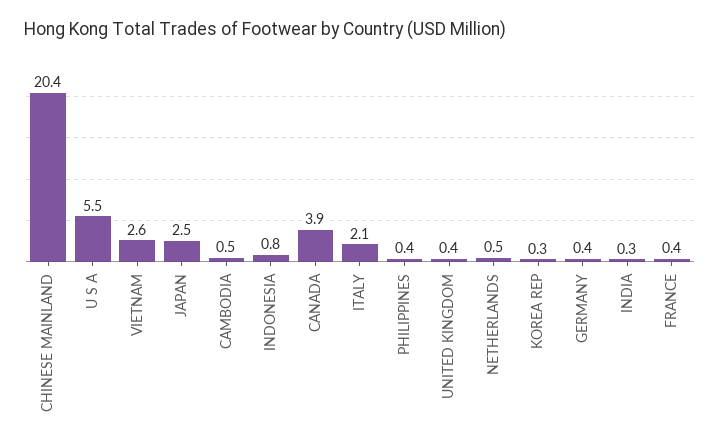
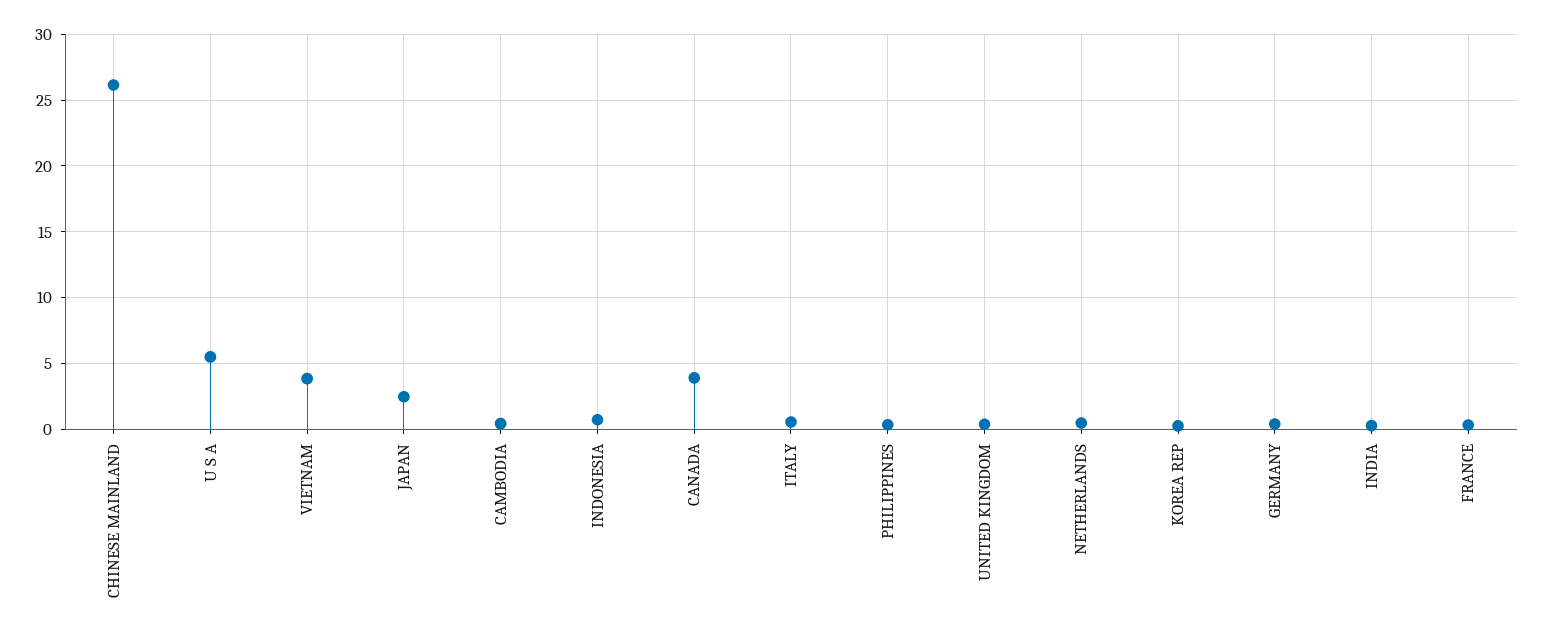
  {
-   "CHINESE MAINLAND": 20.4,
+   "CHINESE MAINLAND": 26,
    "U S A": 5.5,
-   "VIETNAM": 2.6,
+   "VIETNAM": 4,
    "JAPAN": 2.5,
    "CAMBODIA": 0.5,
    "INDONESIA": 0.8,
    "CANADA": 3.9,
-   "ITALY": 2.1,
+   "ITALY": 0.5,
    "PHILIPPINES": 0.4,
    "UNITED KINGDOM": 0.4,
    "NETHERLANDS": 0.5,
    "KOREA REP": 0.3,
    "GERMANY": 0.4,
    "INDIA": 0.3,
    "FRANCE": 0.4
  }

